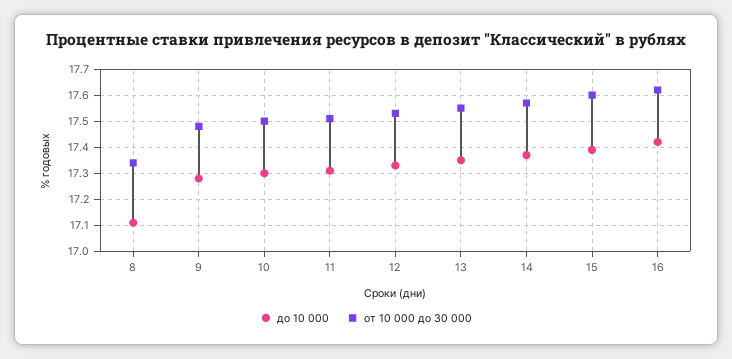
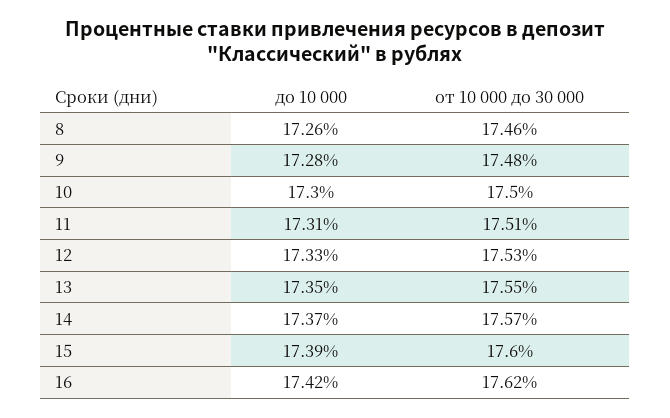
  {
    "до 10 000": {
-     "8": 17.1,
+     "8": 17.26,
      "9": 17.28,
      "10": 17.3,
      "11": 17.31,
      "12": 17.33,
      "13": 17.35,
      "14": 17.37,
      "15": 17.39,
      "16": 17.42
    },
    "от 10 000 до 30 000": {
-     "8": 17.35,
+     "8": 17.46,
      "9": 17.48,
      "10": 17.5,
      "11": 17.51,
      "12": 17.53,
      "13": 17.55,
      "14": 17.57,
      "15": 17.6,
      "16": 17.62
    }
  }

